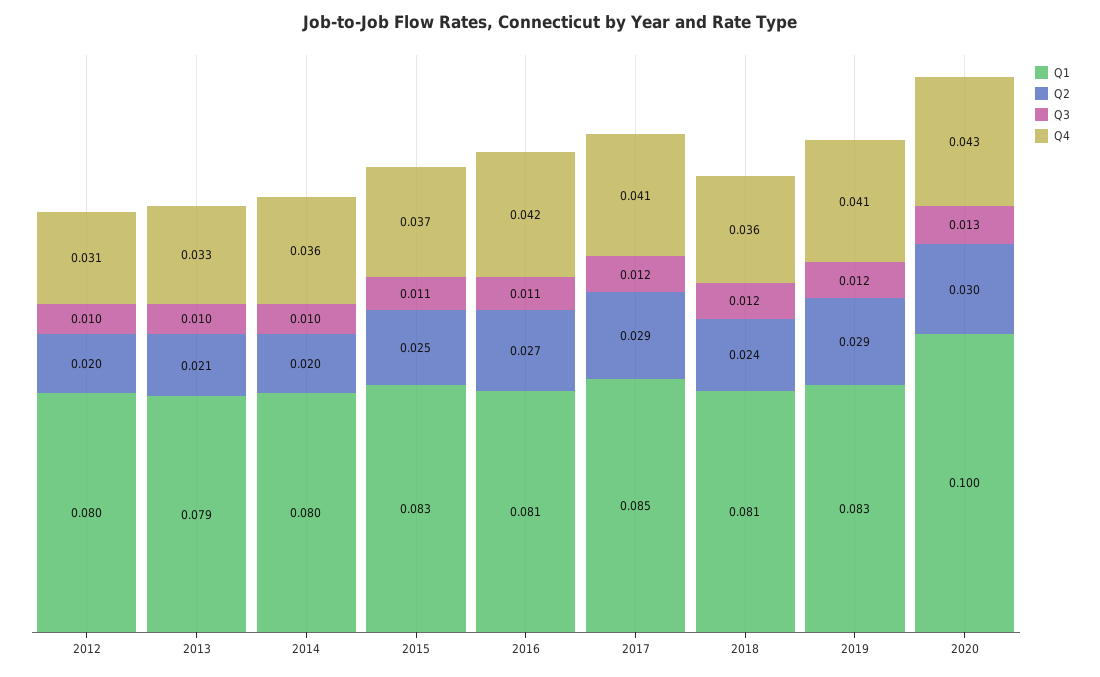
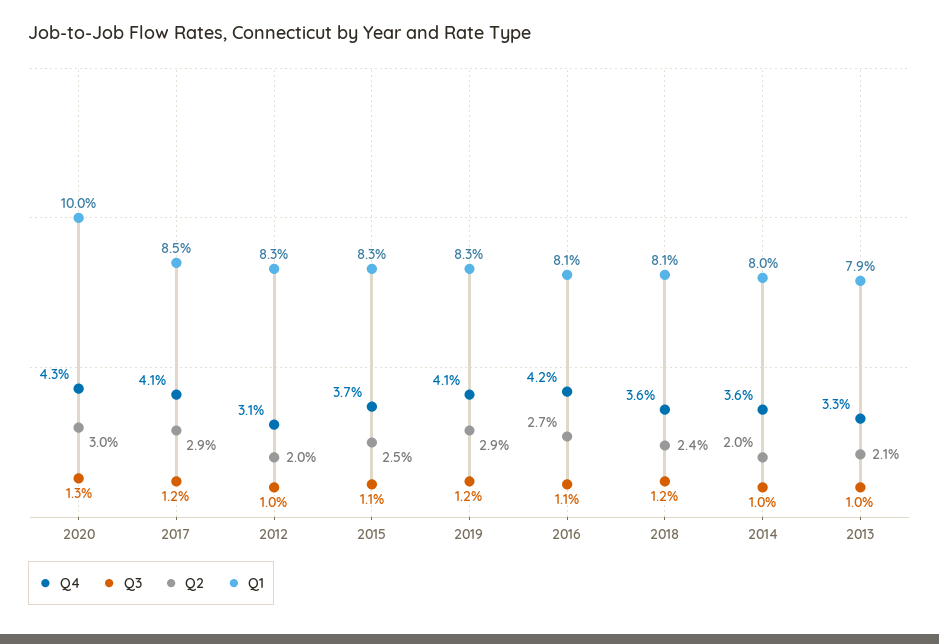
  {
    "Q1": {
-     "2012": 0.08,
+     "2012": 0.083,
      "2013": 0.079,
      "2014": 0.08,
      "2015": 0.083,
      "2016": 0.081,
      "2017": 0.085,
      "2018": 0.081,
      "2019": 0.083,
      "2020": 0.1
    },
    "Q2": {
      "2012": 0.02,
      "2013": 0.021,
      "2014": 0.02,
      "2015": 0.025,
      "2016": 0.027,
      "2017": 0.029,
      "2018": 0.024,
      "2019": 0.029,
      "2020": 0.03
    },
    "Q3": {
      "2012": 0.01,
      "2013": 0.01,
      "2014": 0.01,
      "2015": 0.011,
      "2016": 0.011,
      "2017": 0.012,
      "2018": 0.012,
      "2019": 0.012,
      "2020": 0.013
    },
    "Q4": {
      "2012": 0.031,
      "2013": 0.033,
      "2014": 0.036,
      "2015": 0.037,
      "2016": 0.042,
      "2017": 0.041,
      "2018": 0.036,
      "2019": 0.041,
      "2020": 0.043
    }
  }

